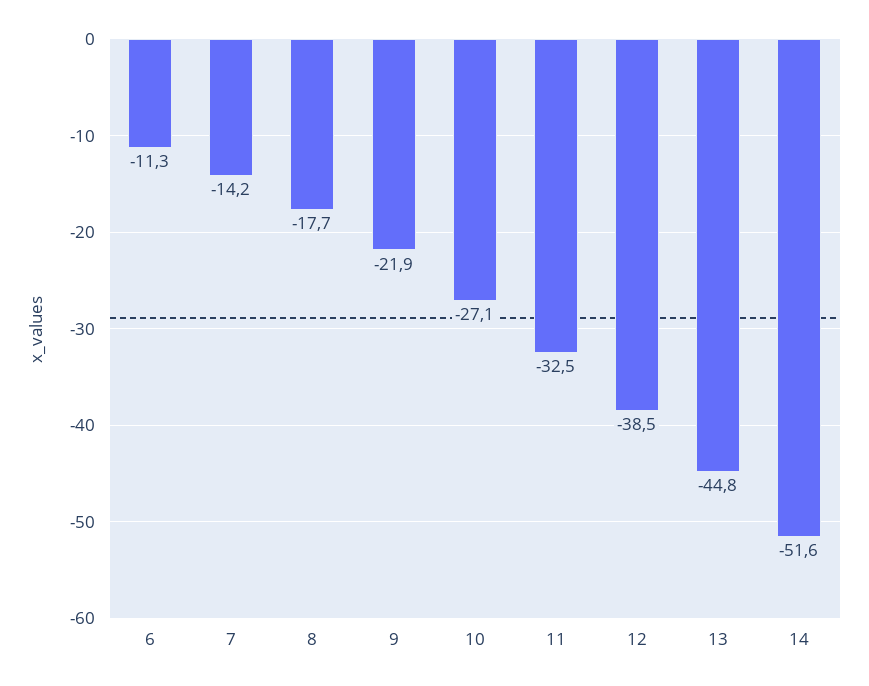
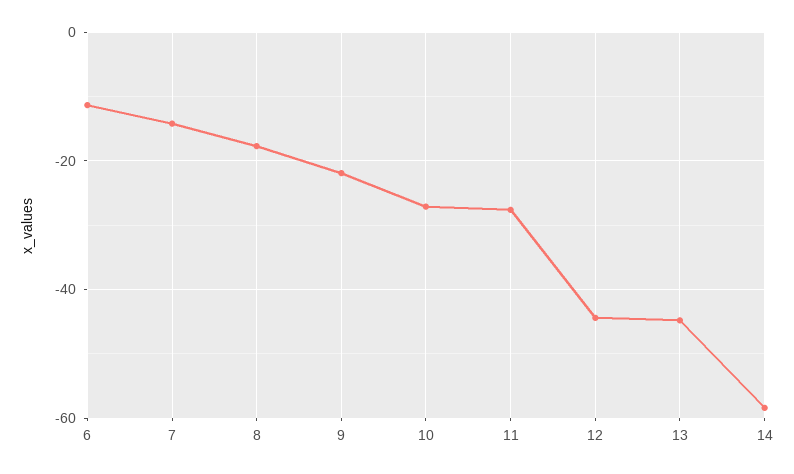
  {
    "6": -11.3,
    "7": -14.2,
    "8": -17.7,
    "9": -21.9,
    "10": -27.1,
-   "11": -32.5,
+   "11": -28,
-   "12": -38.5,
+   "12": -44,
    "13": -44.8,
-   "14": -51.6
+   "14": -58
  }

